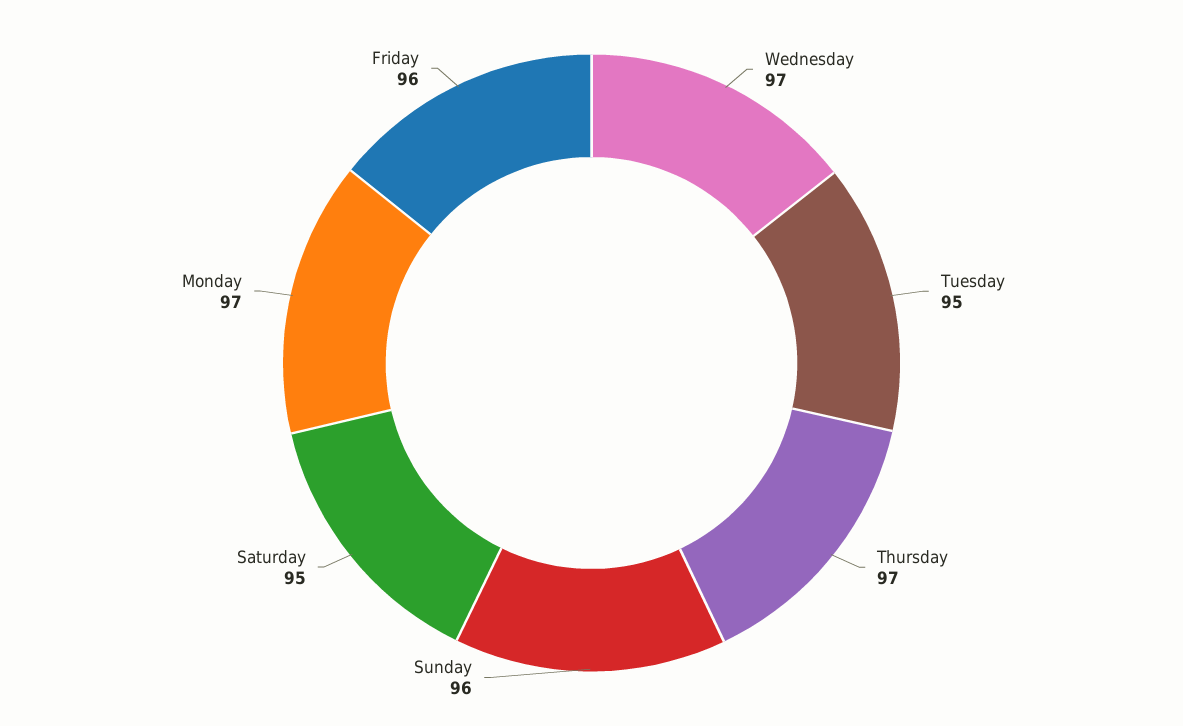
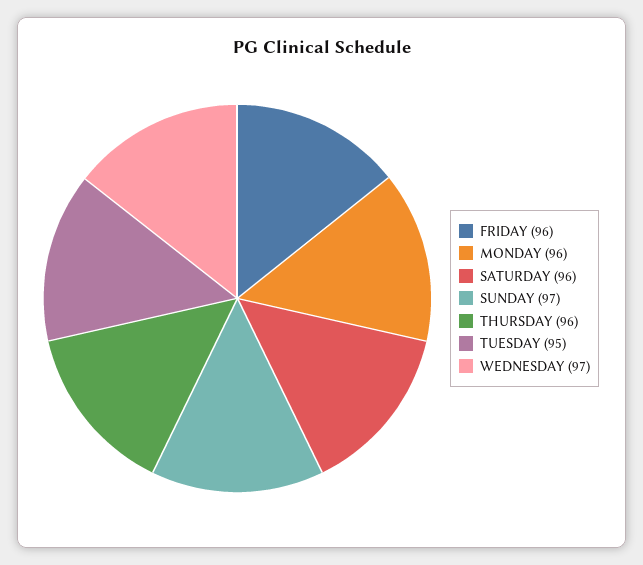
  {
    "Wednesday": 97,
    "Tuesday": 95,
-   "Thursday": 97,
+   "Thursday": 96,
-   "Sunday": 96,
+   "Sunday": 97,
-   "Saturday": 95,
+   "Saturday": 96,
-   "Monday": 97,
+   "Monday": 96,
    "Friday": 96
  }

